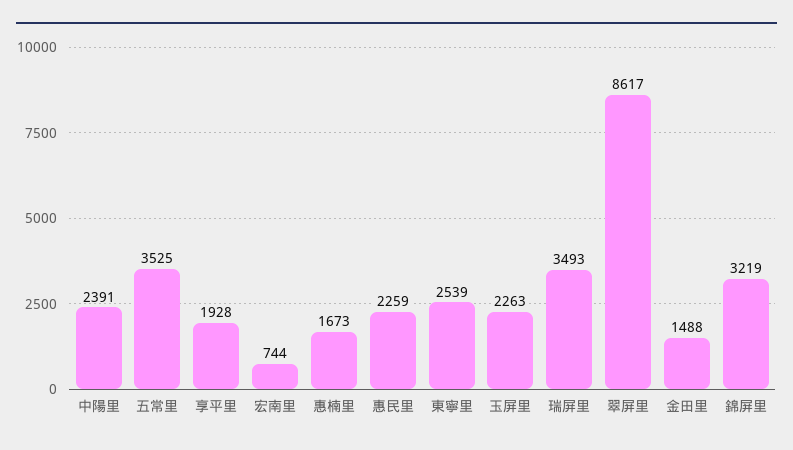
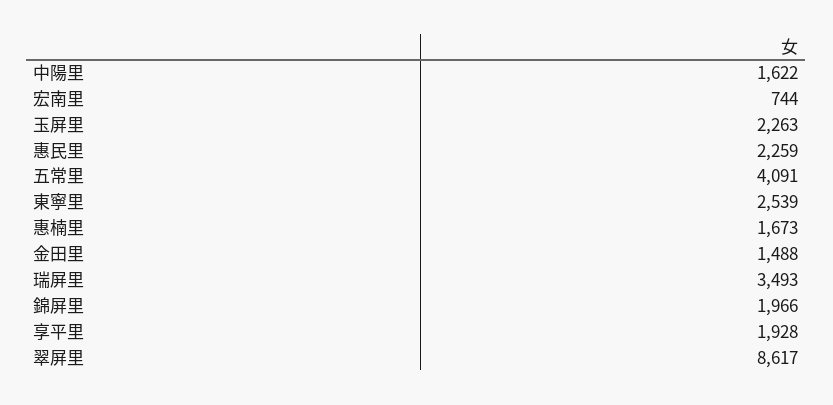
  {
-   "中陽里": 2391,
+   "中陽里": 1622,
-   "五常里": 3525,
+   "五常里": 4091,
    "享平里": 1928,
    "宏南里": 744,
    "惠楠里": 1673,
    "惠民里": 2259,
    "東寧里": 2539,
    "玉屏里": 2263,
    "瑞屏里": 3493,
    "翠屏里": 8617,
    "金田里": 1488,
-   "錦屏里": 3219
+   "錦屏里": 1966
  }

